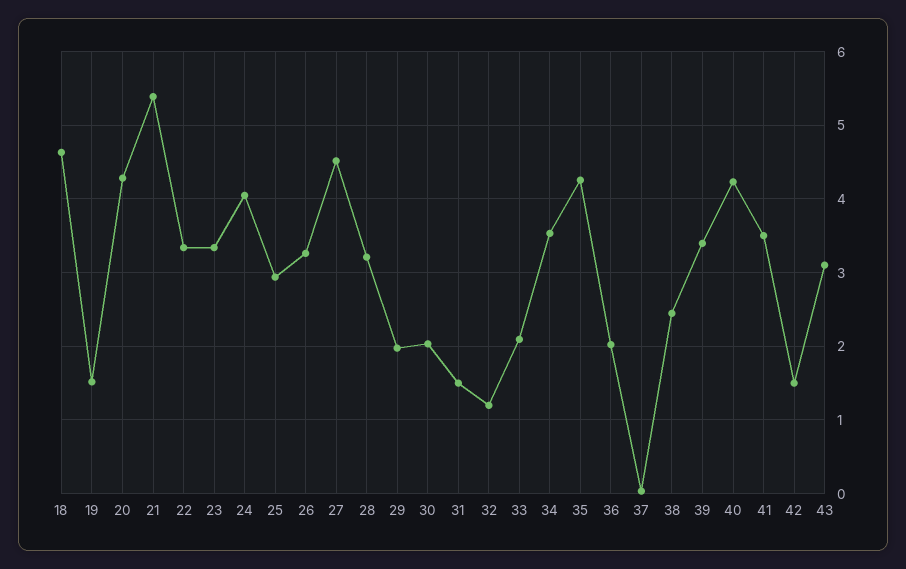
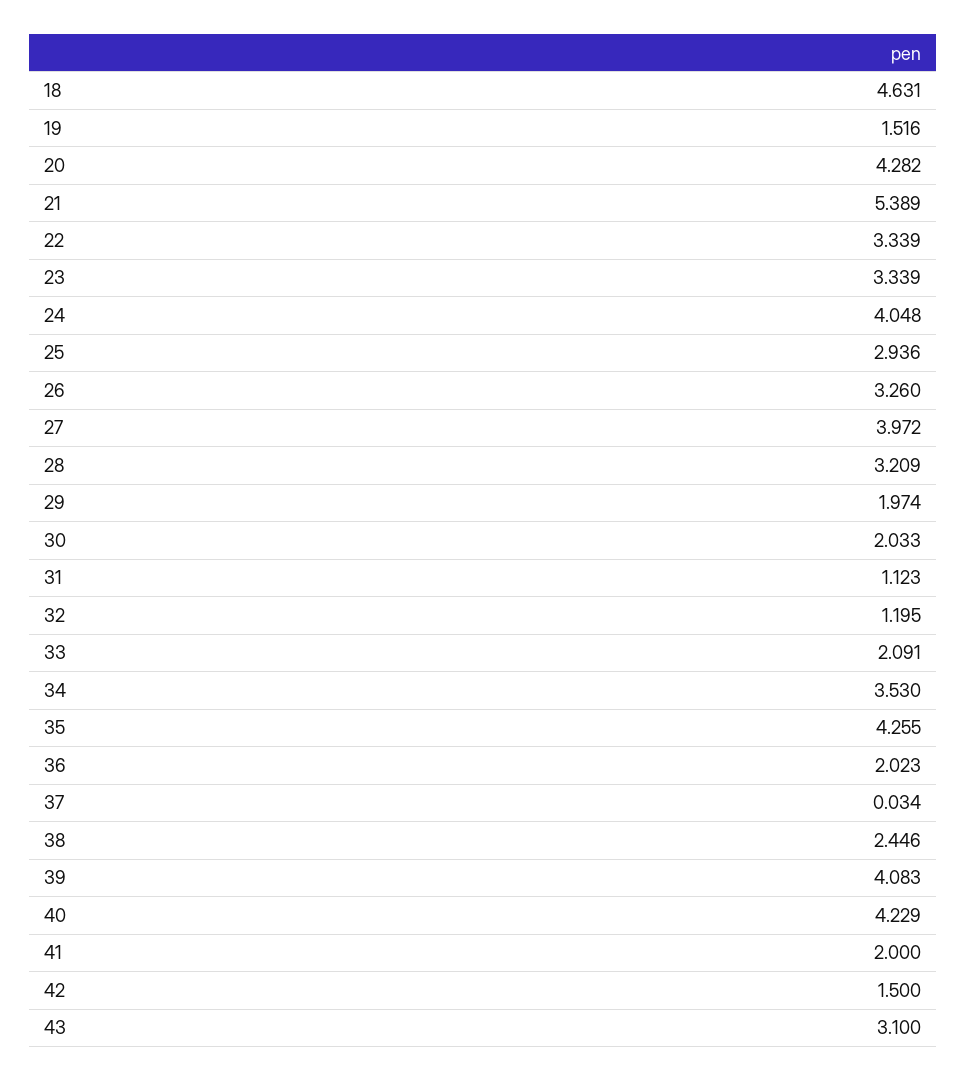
  {
    "18": 4.631,
    "19": 1.516,
    "20": 4.282,
    "21": 5.389,
    "22": 3.339,
    "23": 3.339,
    "24": 4.048,
    "25": 2.936,
    "26": 3.26,
-   "27": 4.5,
+   "27": 3.972,
    "28": 3.209,
    "29": 1.974,
    "30": 2.033,
-   "31": 1.5,
+   "31": 1.123,
    "32": 1.195,
    "33": 2.091,
    "34": 3.53,
    "35": 4.255,
    "36": 2.023,
    "37": 0.034,
    "38": 2.446,
-   "39": 3.4,
+   "39": 4.083,
    "40": 4.229,
-   "41": 3.5,
+   "41": 2,
    "42": 1.5,
    "43": 3.1
  }

